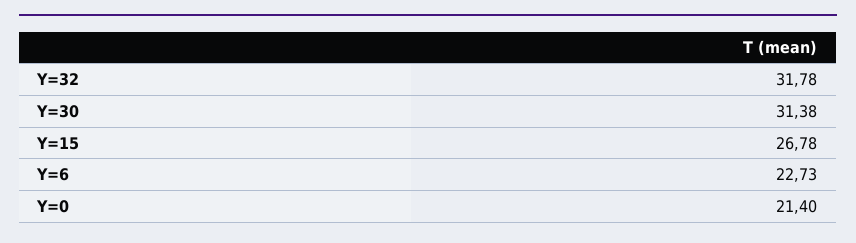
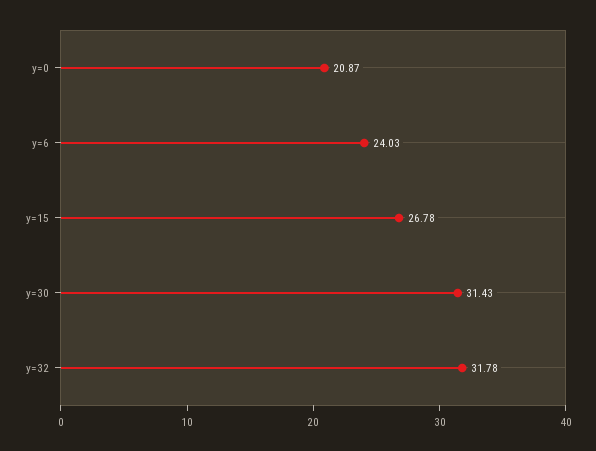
  {
    "Y=32": 31.78,
-   "Y=30": 31.38,
+   "Y=30": 31.43,
    "Y=15": 26.78,
-   "Y=6": 22.73,
+   "Y=6": 24.03,
-   "Y=0": 21.4
+   "Y=0": 20.87
  }

